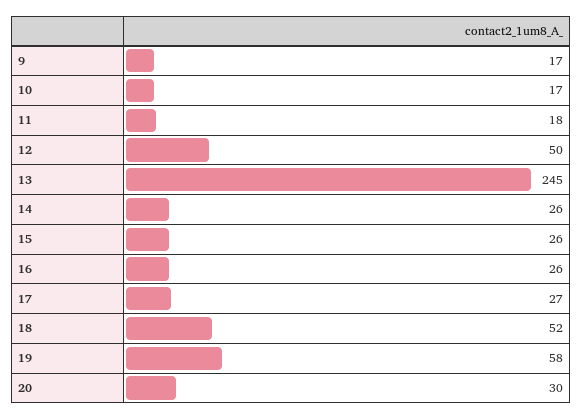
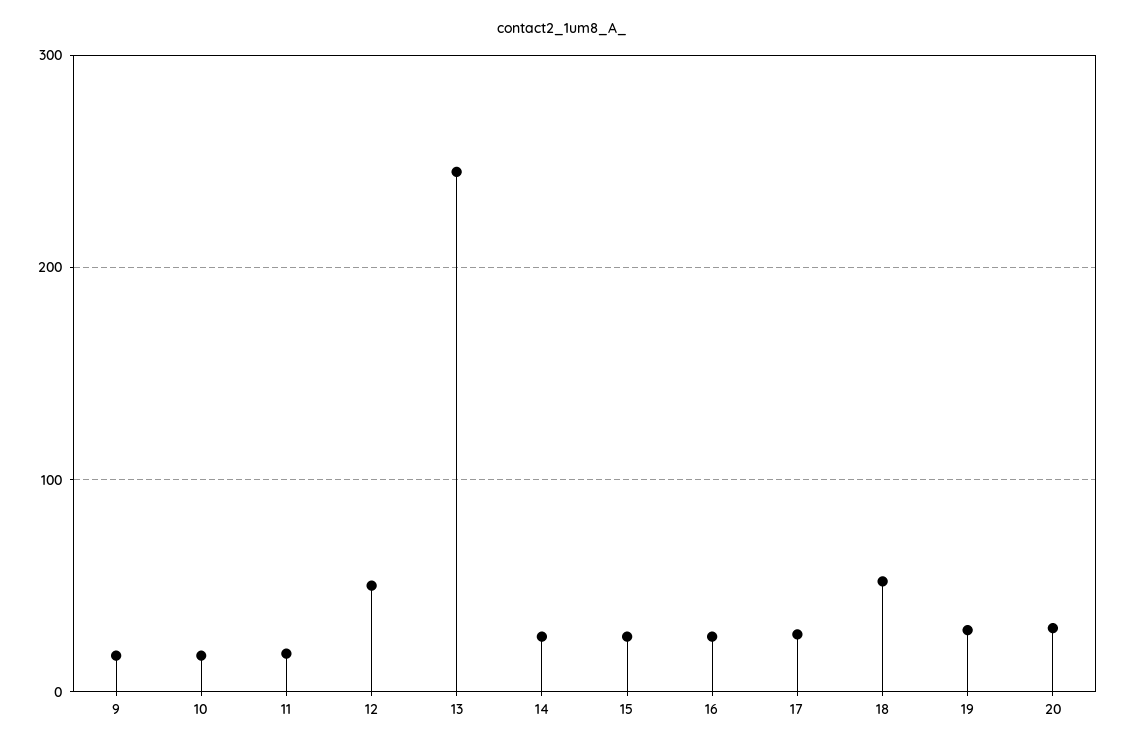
  {
    "9": 17,
    "10": 17,
    "11": 18,
    "12": 50,
    "13": 245,
    "14": 26,
    "15": 26,
    "16": 26,
    "17": 27,
    "18": 52,
-   "19": 58,
+   "19": 30,
    "20": 30
  }

